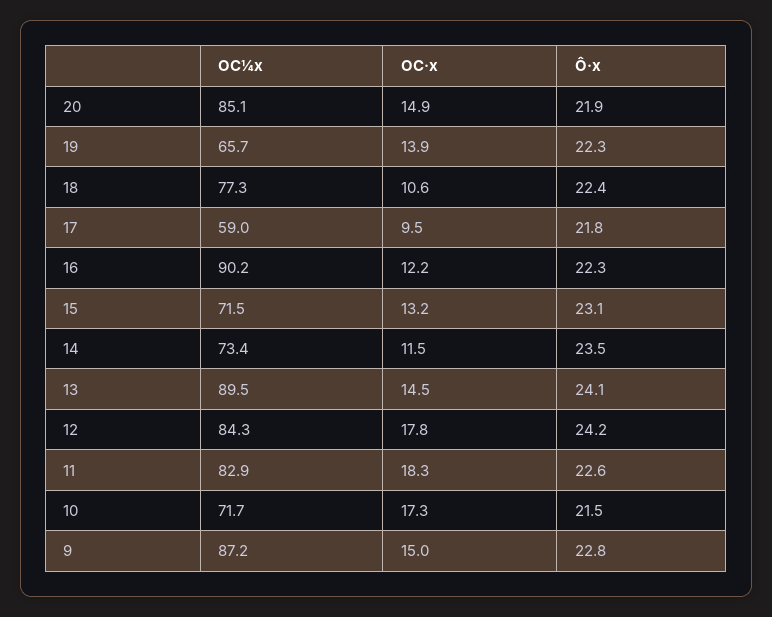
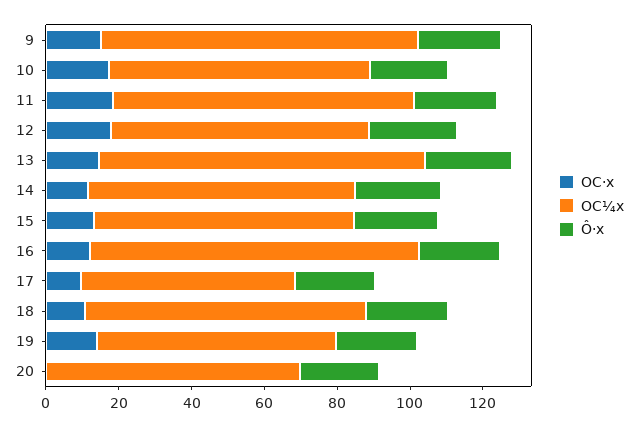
  {
    "OC¼x": {
-     "20": 85.1,
+     "20": 70,
      "19": 65.7,
      "18": 77.3,
      "17": 59,
      "16": 90.2,
      "15": 71.5,
      "14": 73.4,
      "13": 89.5,
-     "12": 84.3,
+     "12": 70,
      "11": 82.9,
      "10": 71.7,
      "9": 87.2
    },
    "OC·x": {
-     "20": 14.9,
+     "20": 0,
      "19": 13.9,
      "18": 10.6,
      "17": 9.5,
      "16": 12.2,
      "15": 13.2,
      "14": 11.5,
      "13": 14.5,
      "12": 17.8,
      "11": 18.3,
      "10": 17.3,
      "9": 15
    },
    "Ô·x": {
      "20": 21.9,
      "19": 22.3,
      "18": 22.4,
      "17": 21.8,
      "16": 22.3,
      "15": 23.1,
      "14": 23.5,
      "13": 24.1,
      "12": 24.2,
      "11": 22.6,
      "10": 21.5,
      "9": 22.8
    }
  }

